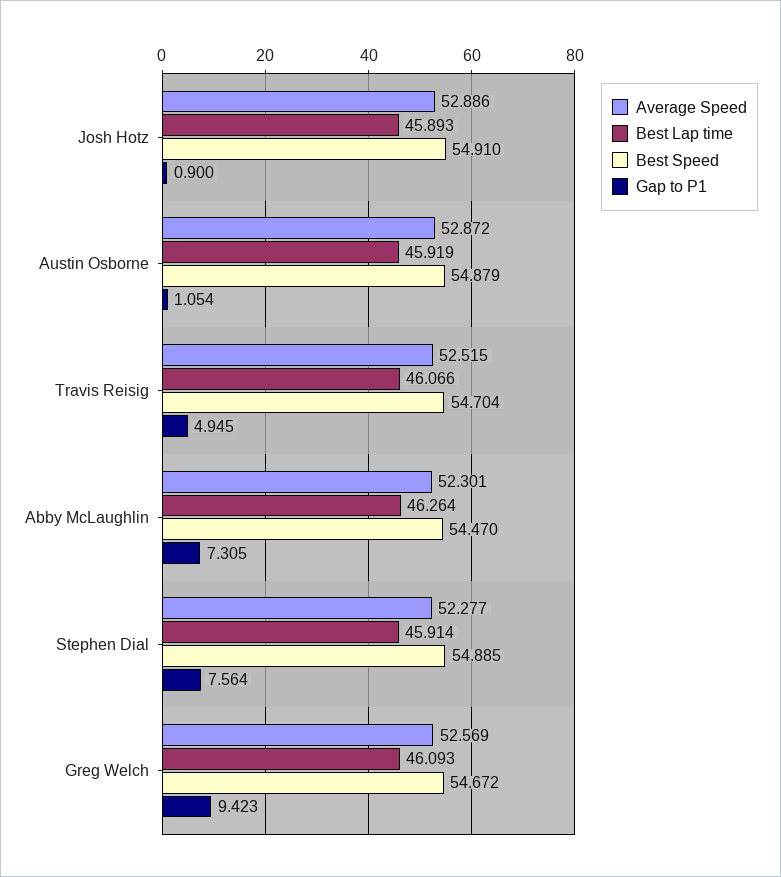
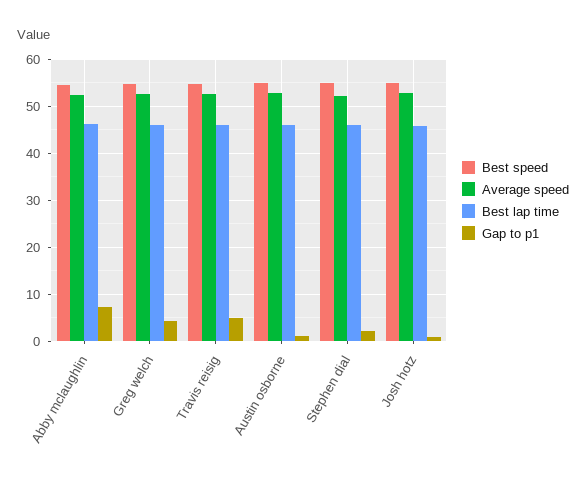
  {
    "Average Speed": {
      "Josh Hotz": 52.886,
      "Austin Osborne": 52.872,
      "Travis Reisig": 52.515,
      "Abby McLaughlin": 52.301,
      "Stephen Dial": 52.277,
      "Greg Welch": 52.569
    },
    "Best Lap time": {
      "Josh Hotz": 45.893,
      "Austin Osborne": 45.919,
      "Travis Reisig": 46.066,
      "Abby McLaughlin": 46.264,
      "Stephen Dial": 45.914,
      "Greg Welch": 46.093
    },
    "Best Speed": {
      "Josh Hotz": 54.91,
      "Austin Osborne": 54.879,
      "Travis Reisig": 54.704,
      "Abby McLaughlin": 54.47,
      "Stephen Dial": 54.885,
      "Greg Welch": 54.672
    },
    "Gap to P1": {
      "Josh Hotz": 0.9,
      "Austin Osborne": 1.054,
      "Travis Reisig": 4.945,
      "Abby McLaughlin": 7.305,
-     "Stephen Dial": 7.564,
+     "Stephen Dial": 2,
-     "Greg Welch": 9.423
+     "Greg Welch": 4
    }
  }

